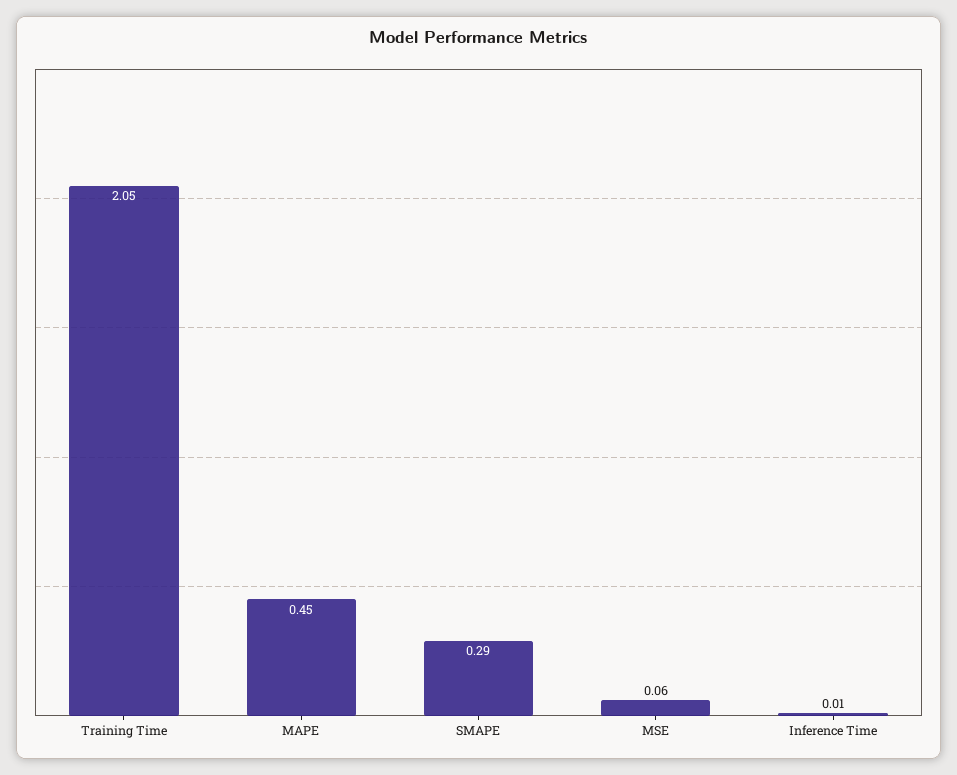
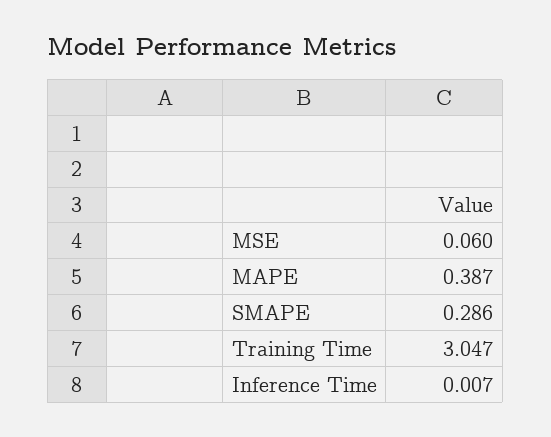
  {
-   "Training Time": 2.05,
+   "Training Time": 3.047,
-   "MAPE": 0.45,
+   "MAPE": 0.387,
    "SMAPE": 0.286,
    "MSE": 0.06,
    "Inference Time": 0.007
  }

